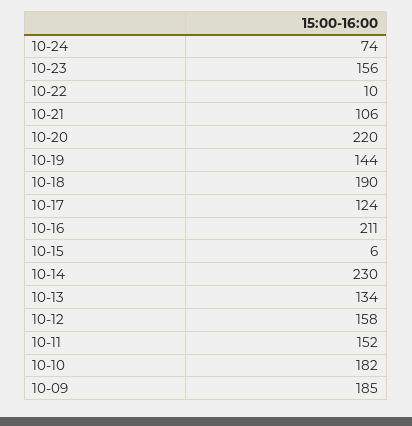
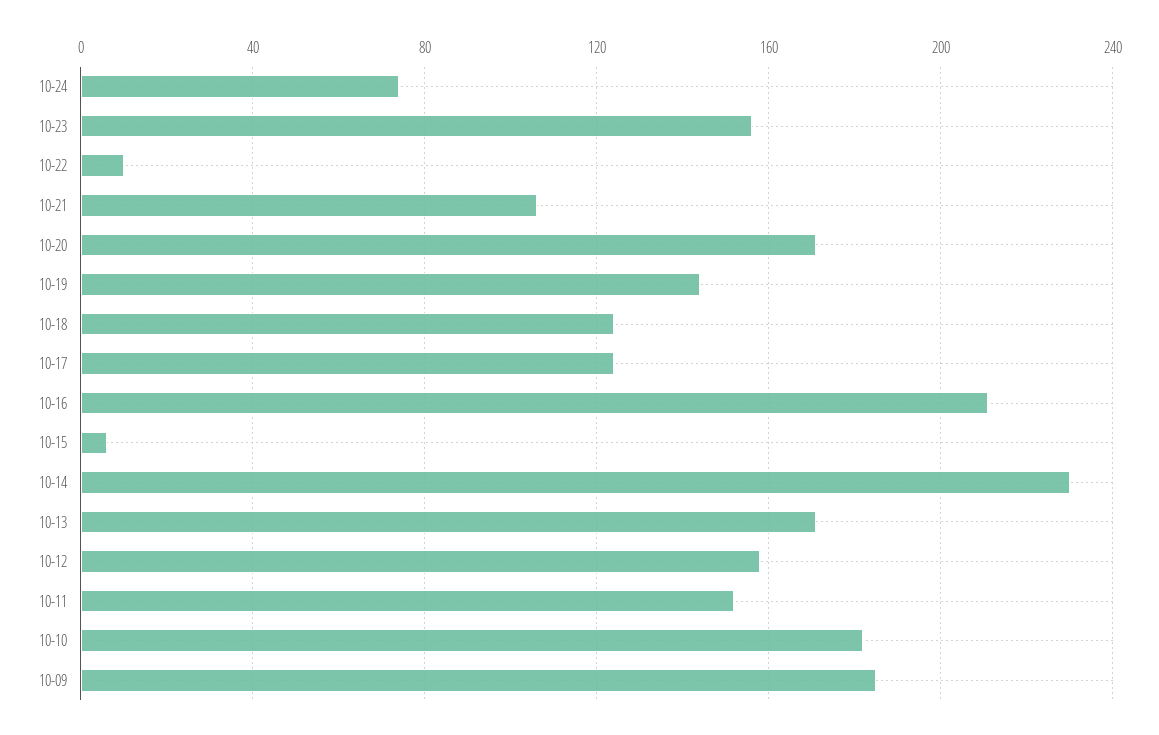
  {
    "10-24": 74,
    "10-23": 156,
    "10-22": 10,
    "10-21": 106,
-   "10-20": 220,
+   "10-20": 170,
    "10-19": 144,
-   "10-18": 190,
+   "10-18": 125,
    "10-17": 124,
    "10-16": 211,
    "10-15": 6,
    "10-14": 230,
-   "10-13": 134,
+   "10-13": 170,
    "10-12": 158,
    "10-11": 152,
    "10-10": 182,
    "10-09": 185
  }

